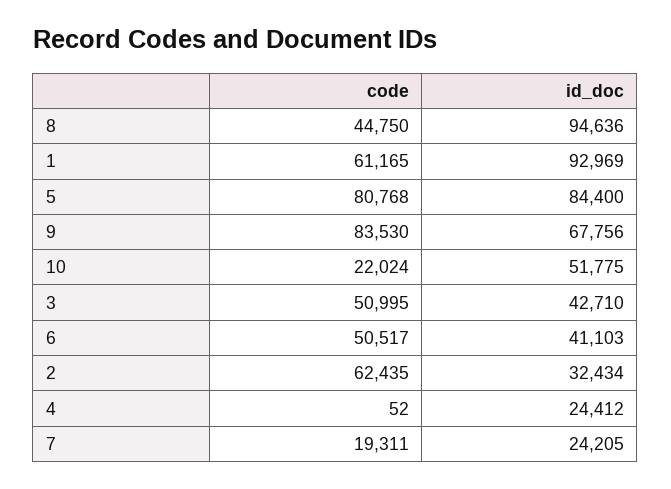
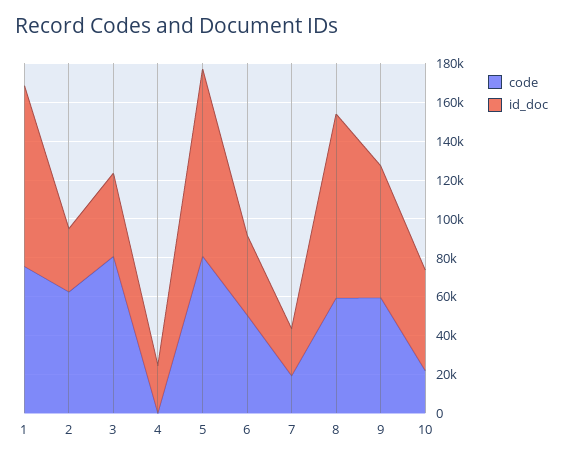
  {
    "code": {
-     "8": 44750,
+     "8": 60000,
-     "1": 61165,
+     "1": 75000,
      "5": 80768,
-     "9": 83530,
+     "9": 60000,
      "10": 22024,
-     "3": 50995,
+     "3": 80000,
      "6": 50517,
      "2": 62435,
      "4": 52,
      "7": 19311
    },
    "id_doc": {
      "8": 94636,
      "1": 92969,
-     "5": 84400,
+     "5": 95000,
      "9": 67756,
      "10": 51775,
      "3": 42710,
      "6": 41103,
      "2": 32434,
      "4": 24412,
      "7": 24205
    }
  }

